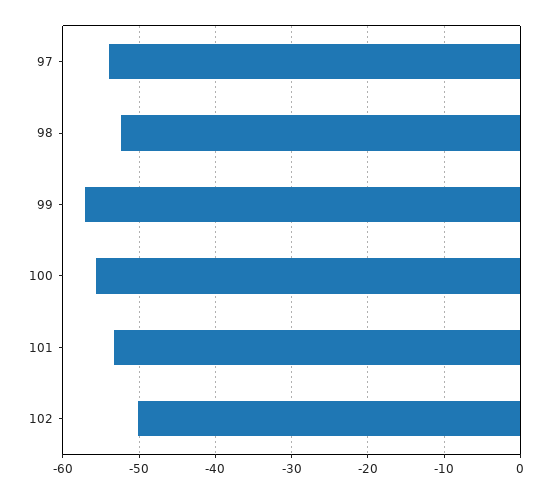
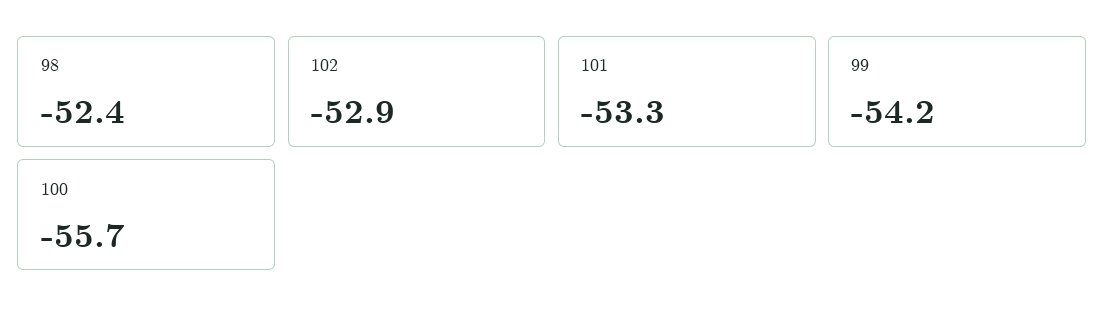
  {
-   "97": -54,
    "98": -52.4,
-   "99": -57,
+   "99": -54.2,
    "100": -55.7,
    "101": -53.3,
-   "102": -50
+   "102": -52.9
  }

